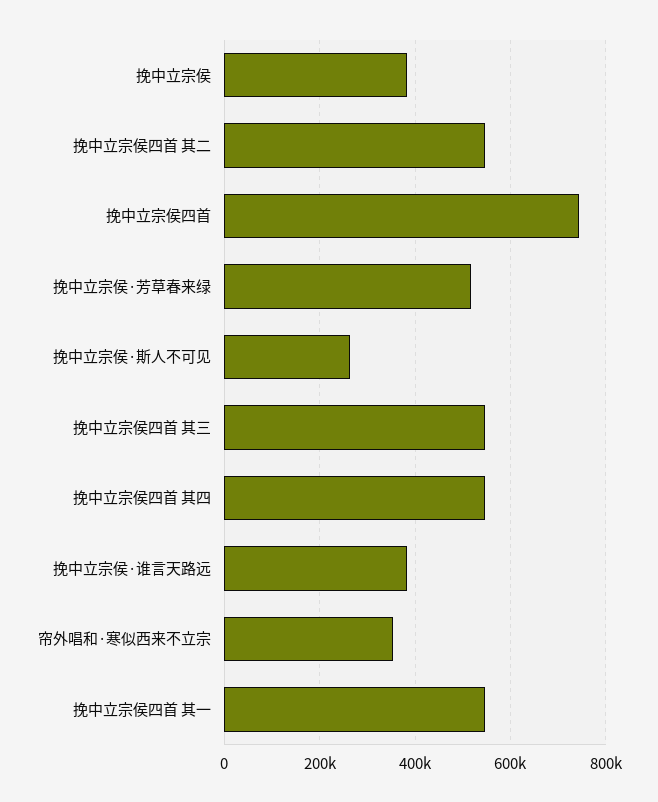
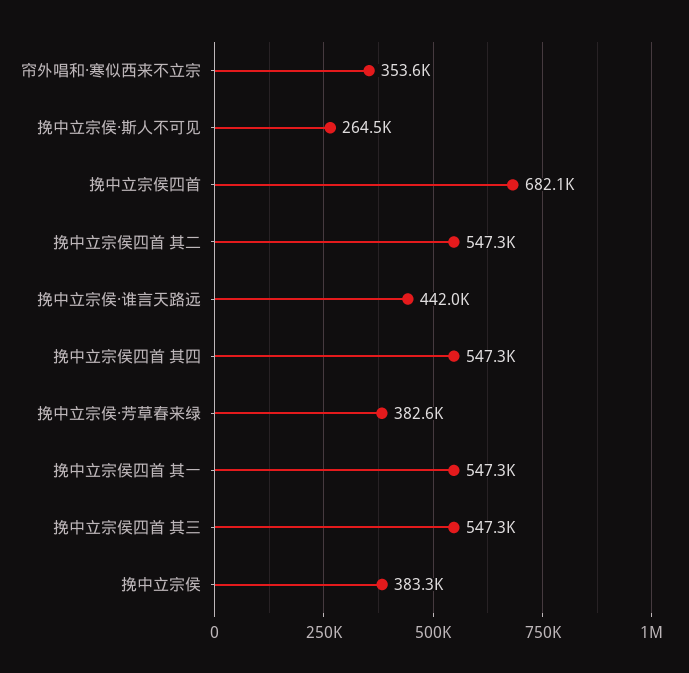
  {
    "挽中立宗侯": 383300,
    "挽中立宗侯四首 其二": 547300,
-   "挽中立宗侯四首": 740000,
+   "挽中立宗侯四首": 682100,
-   "挽中立宗侯·芳草春来绿": 520000,
+   "挽中立宗侯·芳草春来绿": 382600,
    "挽中立宗侯·斯人不可见": 264500,
    "挽中立宗侯四首 其三": 547300,
    "挽中立宗侯四首 其四": 547300,
-   "挽中立宗侯·谁言天路远": 380000,
+   "挽中立宗侯·谁言天路远": 442000,
    "帘外唱和·寒似西来不立宗": 353600,
    "挽中立宗侯四首 其一": 547300
  }

